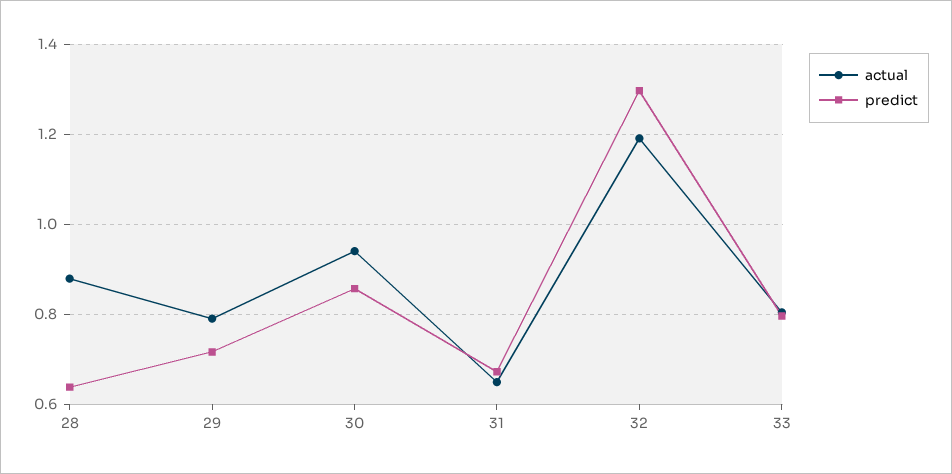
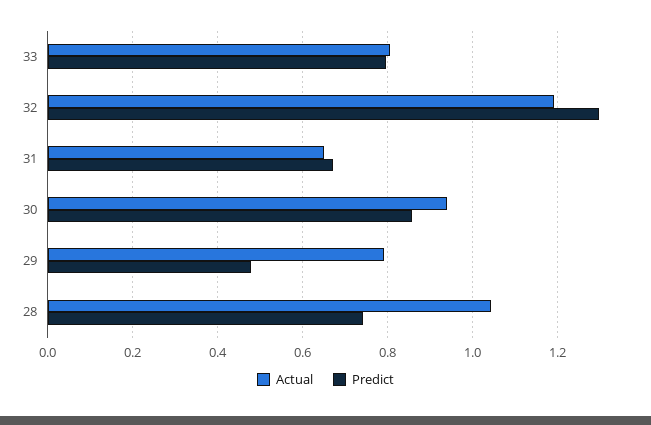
  {
    "actual": {
-     "28": 0.88,
+     "28": 1.04,
      "29": 0.8,
      "30": 0.94,
      "31": 0.64,
      "32": 1.2,
      "33": 0.8
    },
    "predict": {
-     "28": 0.64,
+     "28": 0.74,
-     "29": 0.72,
+     "29": 0.48,
      "30": 0.86,
      "31": 0.68,
      "32": 1.3,
      "33": 0.8
    }
  }

